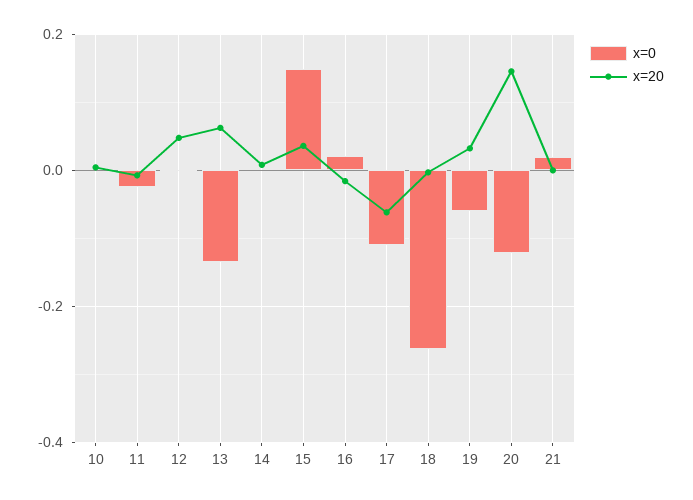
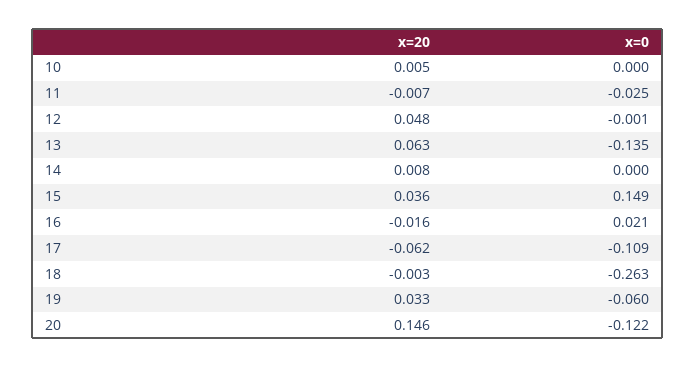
  {
    "x=0": {
      "10": 0,
      "11": -0.025,
      "12": -0.001,
      "13": -0.135,
      "14": 0,
      "15": 0.149,
      "16": 0.021,
      "17": -0.109,
      "18": -0.263,
      "19": -0.06,
-     "20": -0.122,
+     "20": -0.122
-     "21": 0.02
    },
    "x=20": {
      "10": 0.005,
      "11": -0.007,
      "12": 0.048,
      "13": 0.063,
      "14": 0.008,
      "15": 0.036,
      "16": -0.016,
      "17": -0.062,
      "18": -0.003,
      "19": 0.033,
-     "20": 0.146,
+     "20": 0.146
-     "21": 0
    }
  }

